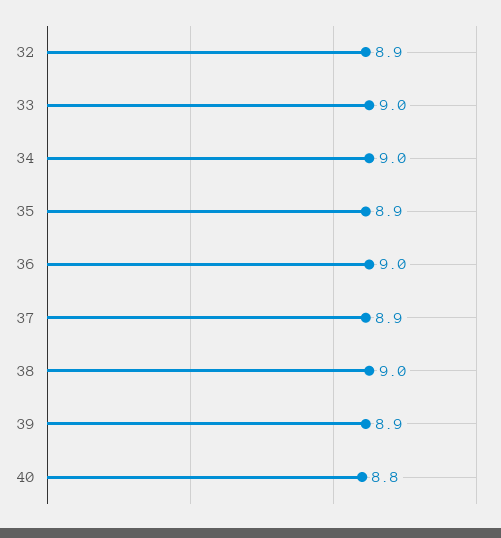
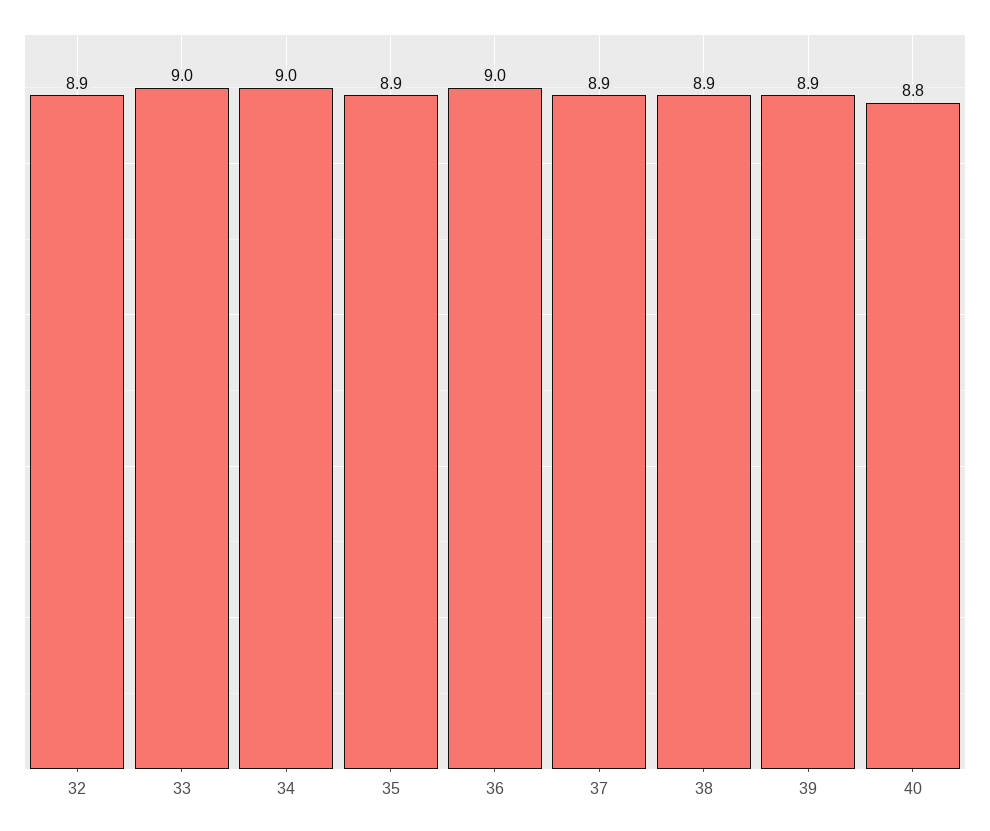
  {
    "32": 8.9,
    "33": 9,
    "34": 9,
    "35": 8.9,
    "36": 9,
    "37": 8.9,
-   "38": 9,
+   "38": 8.9,
    "39": 8.9,
    "40": 8.8
  }

